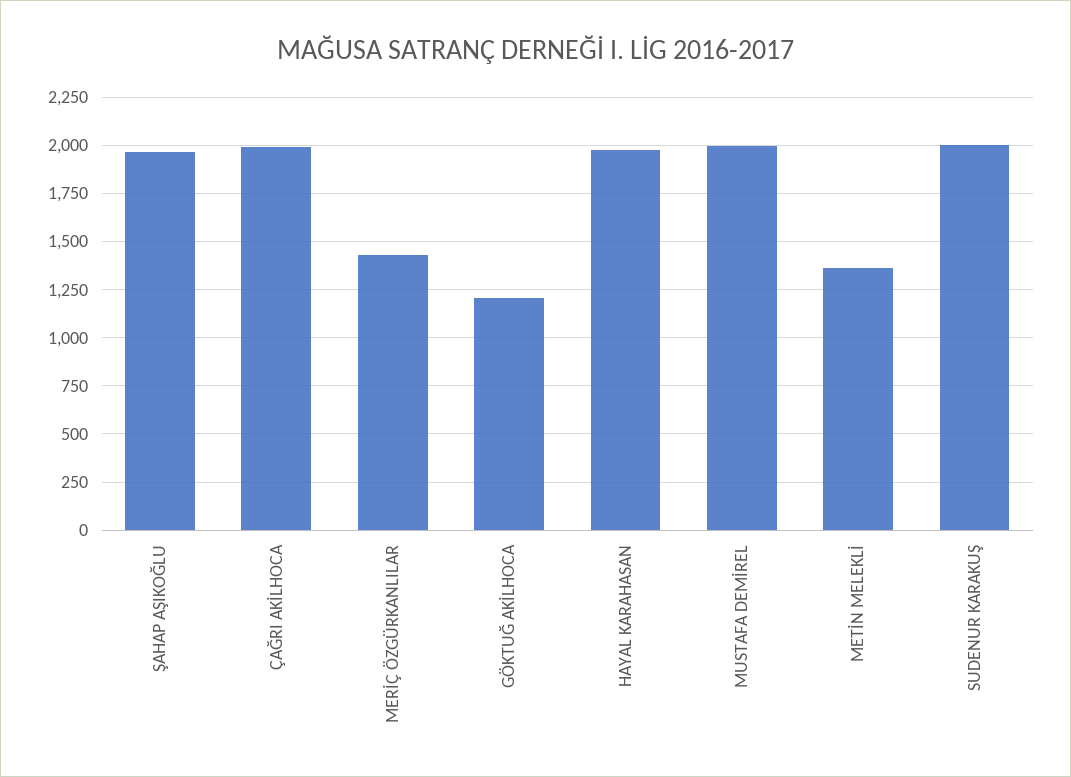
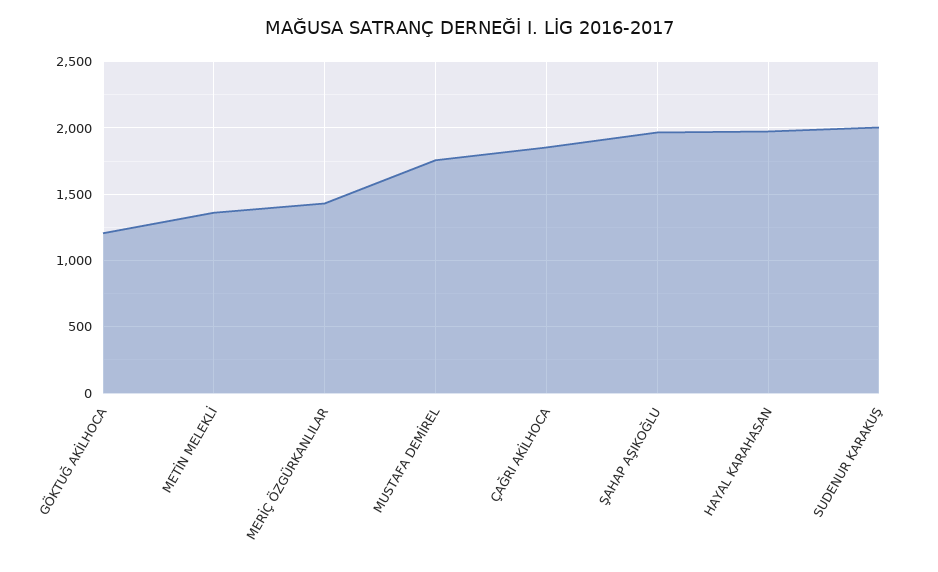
  {
    "ŞAHAP AŞIKOĞLU": 1950,
-   "ÇAĞRI AKİLHOCA": 2000,
+   "ÇAĞRI AKİLHOCA": 1850,
    "MERİÇ ÖZGÜRKANLILAR": 1450,
    "GÖKTUĞ AKİLHOCA": 1200,
    "HAYAL KARAHASAN": 2000,
-   "MUSTAFA DEMİREL": 2000,
+   "MUSTAFA DEMİREL": 1750,
    "METİN MELEKLİ": 1350,
    "SUDENUR KARAKUŞ": 2000
  }

